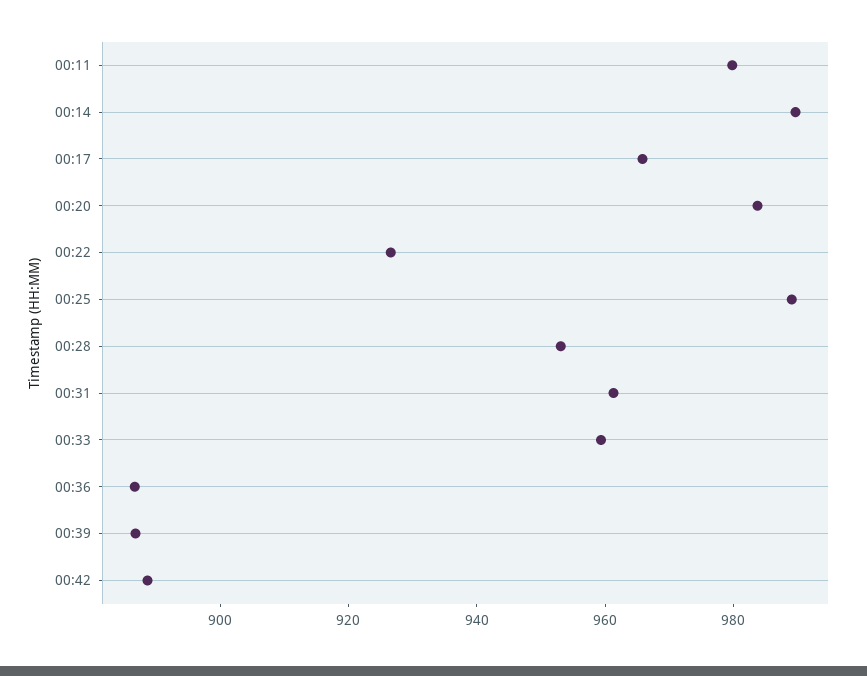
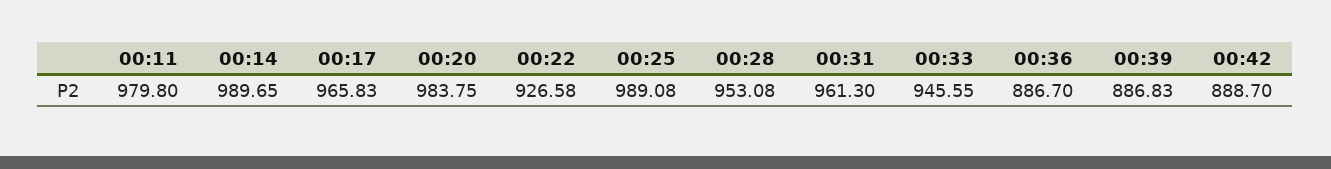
  {
    "00:11": 979.8,
    "00:14": 989.65,
    "00:17": 965.83,
    "00:20": 983.75,
    "00:22": 926.58,
    "00:25": 989.08,
    "00:28": 953.08,
    "00:31": 961.3,
-   "00:33": 960,
+   "00:33": 945.55,
    "00:36": 886.7,
    "00:39": 886.83,
    "00:42": 888.7
  }

